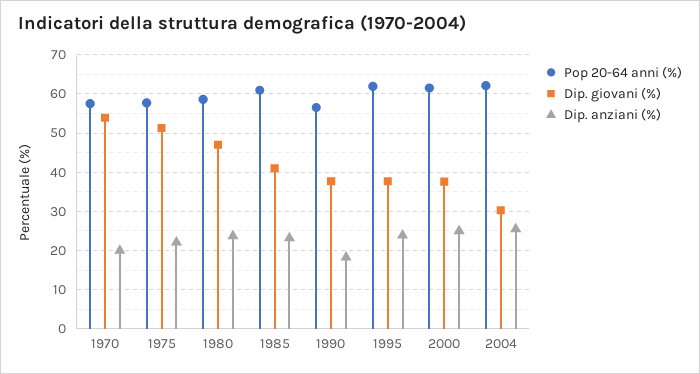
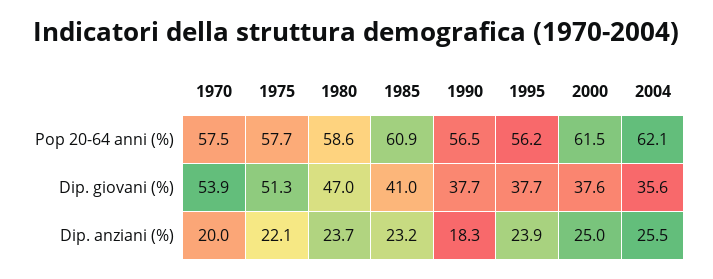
  {
    "Pop 20-64 anni (%)": {
      "1970": 57.5,
      "1975": 57.7,
      "1980": 58.6,
      "1985": 60.9,
      "1990": 56.5,
-     "1995": 62,
+     "1995": 56.2,
      "2000": 61.5,
      "2004": 62.1
    },
    "Dip. giovani (%)": {
      "1970": 53.9,
      "1975": 51.3,
      "1980": 47,
      "1985": 41,
      "1990": 37.7,
      "1995": 37.7,
      "2000": 37.6,
-     "2004": 30
+     "2004": 35.6
    },
    "Dip. anziani (%)": {
      "1970": 20,
      "1975": 22.1,
      "1980": 23.7,
      "1985": 23.2,
      "1990": 18.3,
      "1995": 23.9,
      "2000": 25,
      "2004": 25.5
    }
  }

